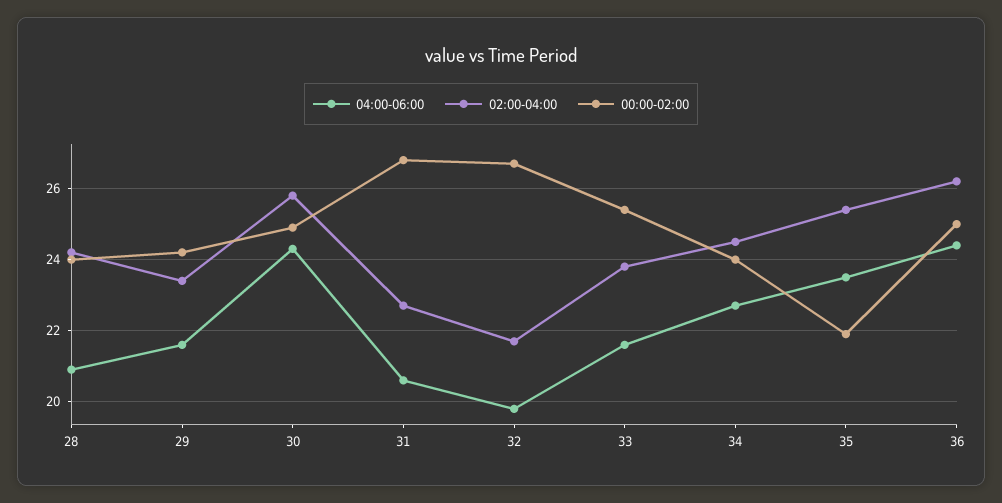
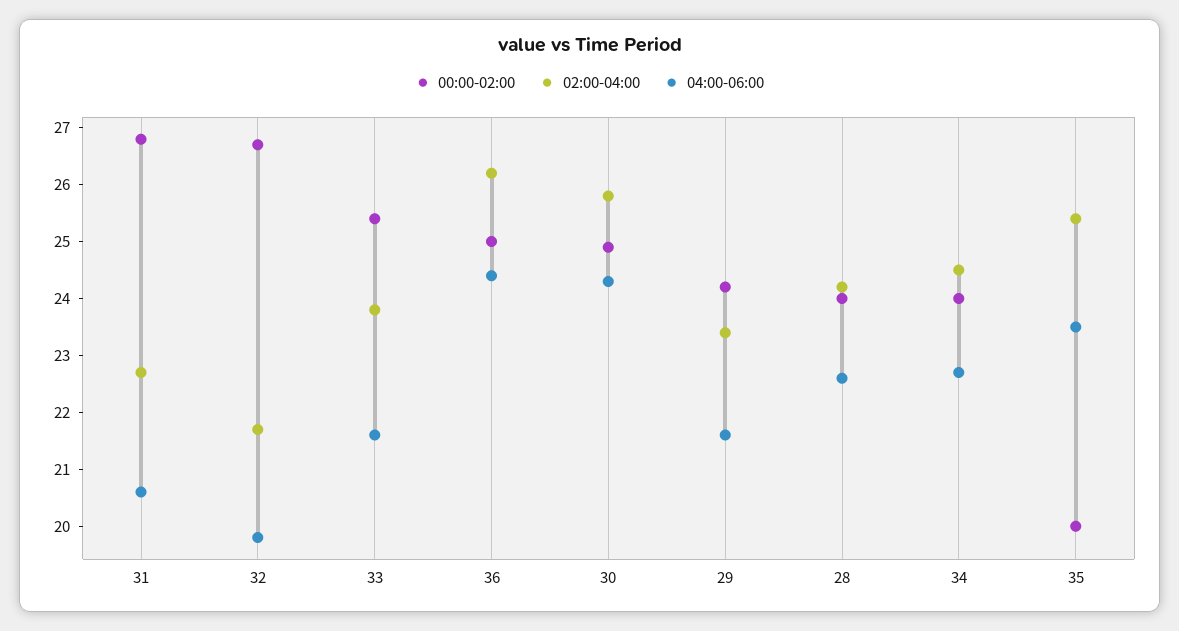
  {
    "04:00-06:00": {
-     "28": 21,
+     "28": 22.5,
      "29": 21.5,
      "30": 24.5,
      "31": 20.5,
      "32": 20,
      "33": 21.5,
      "34": 22.5,
      "35": 23.5,
      "36": 24.5
    },
    "02:00-04:00": {
      "28": 24,
      "29": 23.5,
      "30": 26,
      "31": 22.5,
      "32": 21.5,
      "33": 24,
      "34": 24.5,
      "35": 25.5,
      "36": 26
    },
    "00:00-02:00": {
      "28": 24,
      "29": 24,
      "30": 25,
      "31": 27,
      "32": 26.5,
      "33": 25.5,
      "34": 24,
-     "35": 22,
+     "35": 20,
      "36": 25
    }
  }

